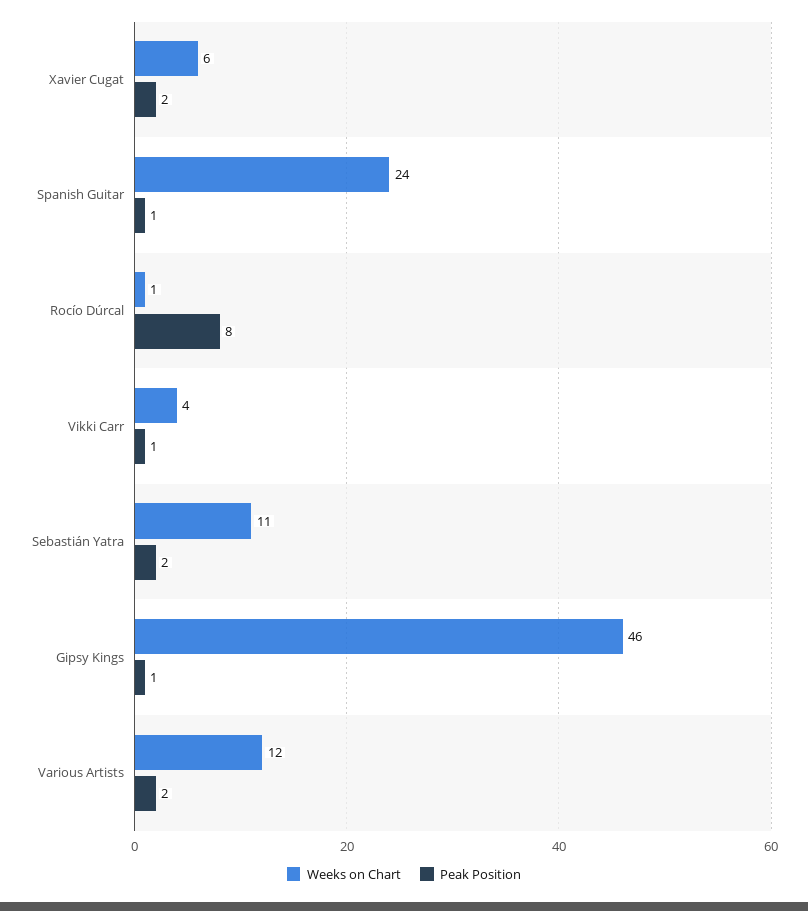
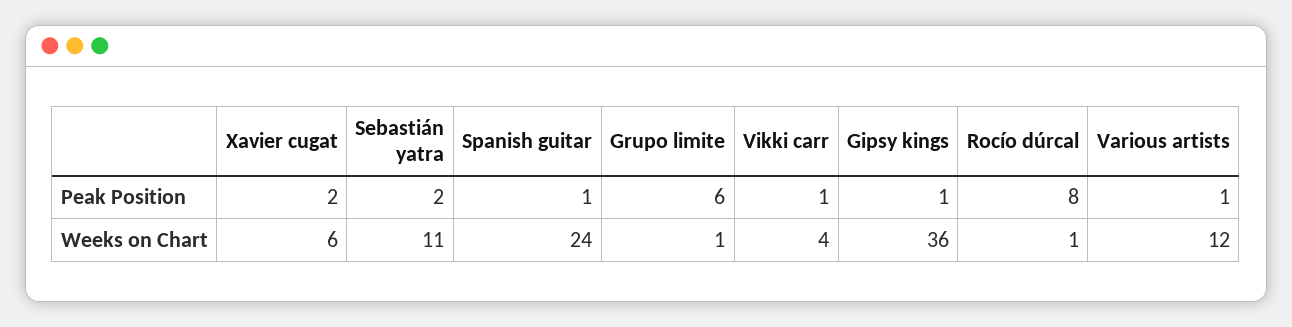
  {
    "Weeks on Chart": {
      "Xavier Cugat": 6,
      "Spanish Guitar": 24,
      "Rocío Dúrcal": 1,
      "Vikki Carr": 4,
      "Sebastián Yatra": 11,
-     "Gipsy Kings": 46,
+     "Gipsy Kings": 36,
-     "Various Artists": 12
+     "Various Artists": 12,
+     "Grupo limite": 1
    },
    "Peak Position": {
      "Xavier Cugat": 2,
      "Spanish Guitar": 1,
      "Rocío Dúrcal": 8,
      "Vikki Carr": 1,
      "Sebastián Yatra": 2,
      "Gipsy Kings": 1,
-     "Various Artists": 2
+     "Various Artists": 1,
+     "Grupo limite": 6
    }
  }

